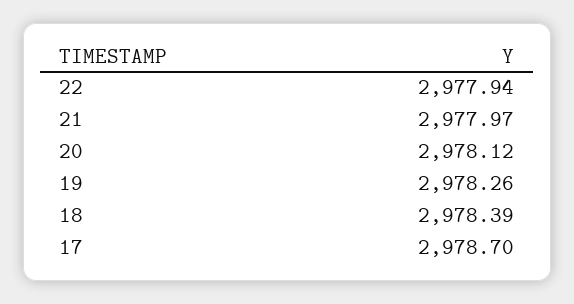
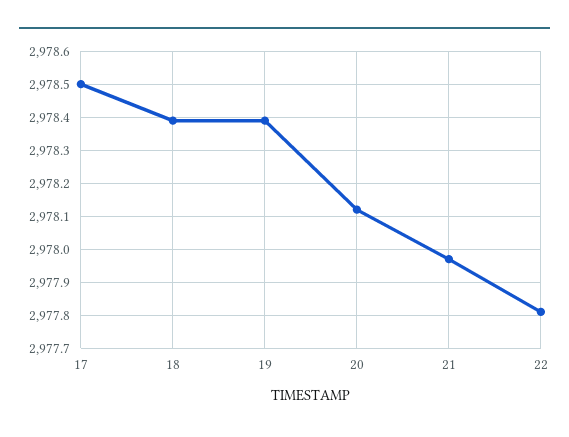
  {
-   "22": 2977.94,
+   "22": 2977.8,
    "21": 2977.97,
    "20": 2978.12,
-   "19": 2978.26,
+   "19": 2978.4,
    "18": 2978.39,
-   "17": 2978.7
+   "17": 2978.5
  }

